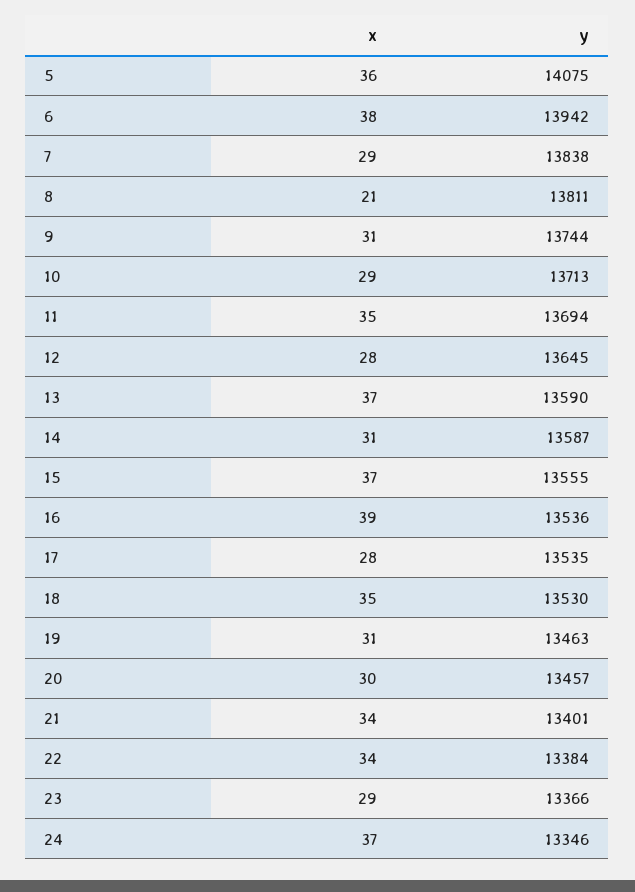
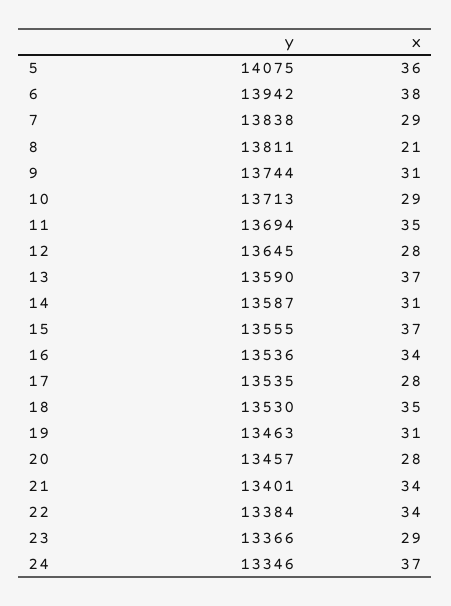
  {
    "x": {
      "5": 36,
      "6": 38,
      "7": 29,
      "8": 21,
      "9": 31,
      "10": 29,
      "11": 35,
      "12": 28,
      "13": 37,
      "14": 31,
      "15": 37,
-     "16": 39,
+     "16": 34,
      "17": 28,
      "18": 35,
      "19": 31,
-     "20": 30,
+     "20": 28,
      "21": 34,
      "22": 34,
      "23": 29,
      "24": 37
    },
    "y": {
      "5": 14075,
      "6": 13942,
      "7": 13838,
      "8": 13811,
      "9": 13744,
      "10": 13713,
      "11": 13694,
      "12": 13645,
      "13": 13590,
      "14": 13587,
      "15": 13555,
      "16": 13536,
      "17": 13535,
      "18": 13530,
      "19": 13463,
      "20": 13457,
      "21": 13401,
      "22": 13384,
      "23": 13366,
      "24": 13346
    }
  }

